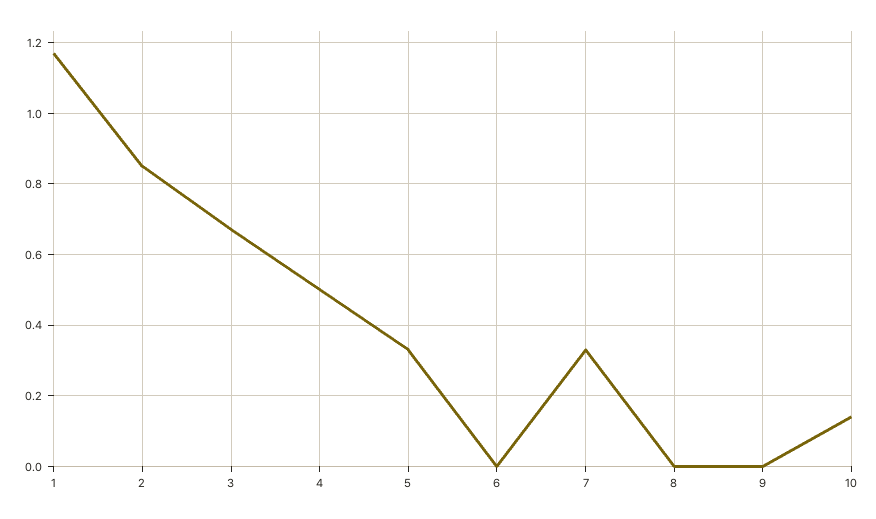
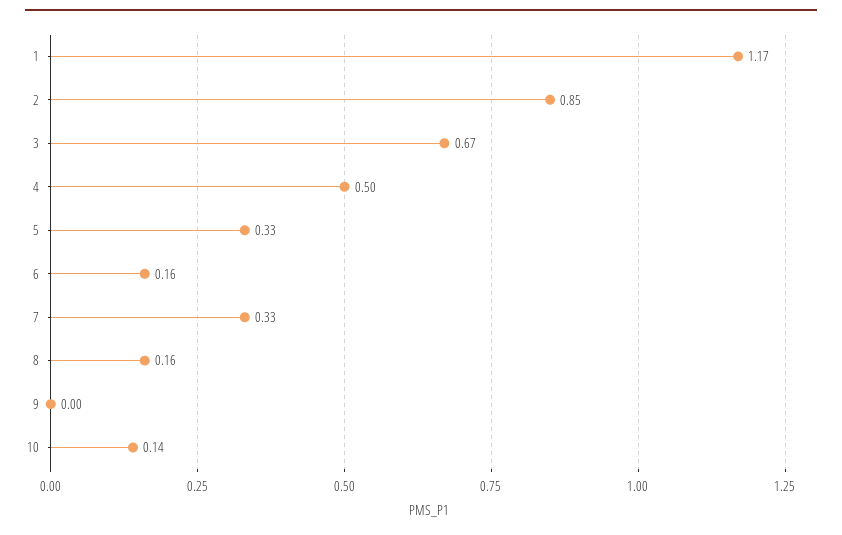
  {
    "1": 1.17,
    "2": 0.85,
    "3": 0.67,
    "4": 0.5,
    "5": 0.33,
-   "6": 0,
+   "6": 0.16,
    "7": 0.33,
-   "8": 0,
+   "8": 0.16,
    "9": 0,
    "10": 0.14
  }

